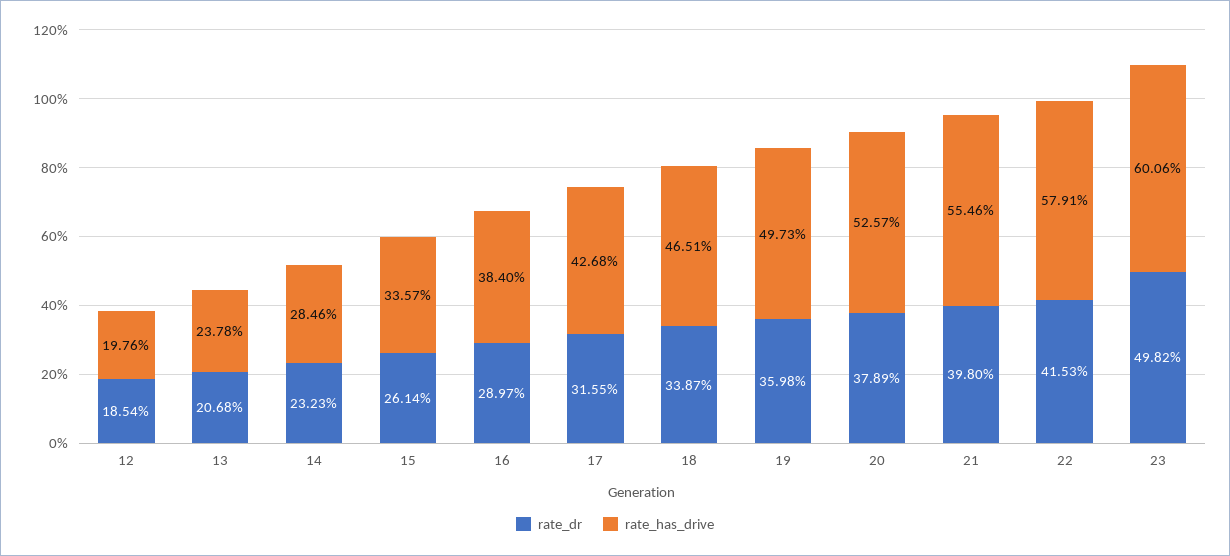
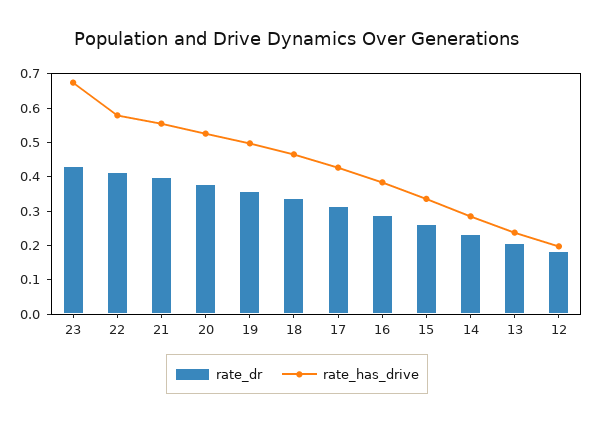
  {
    "rate_dr": {
      "12": 0.1854,
      "13": 0.2068,
      "14": 0.2323,
      "15": 0.2614,
      "16": 0.2897,
      "17": 0.3155,
      "18": 0.3387,
      "19": 0.3598,
      "20": 0.3789,
      "21": 0.398,
      "22": 0.4153,
-     "23": 0.4982
+     "23": 0.425
    },
    "rate_has_drive": {
      "12": 0.1976,
      "13": 0.2378,
      "14": 0.2846,
      "15": 0.3357,
      "16": 0.384,
      "17": 0.4268,
      "18": 0.4651,
      "19": 0.4973,
      "20": 0.5257,
      "21": 0.5546,
      "22": 0.5791,
-     "23": 0.6006
+     "23": 0.675
    }
  }

